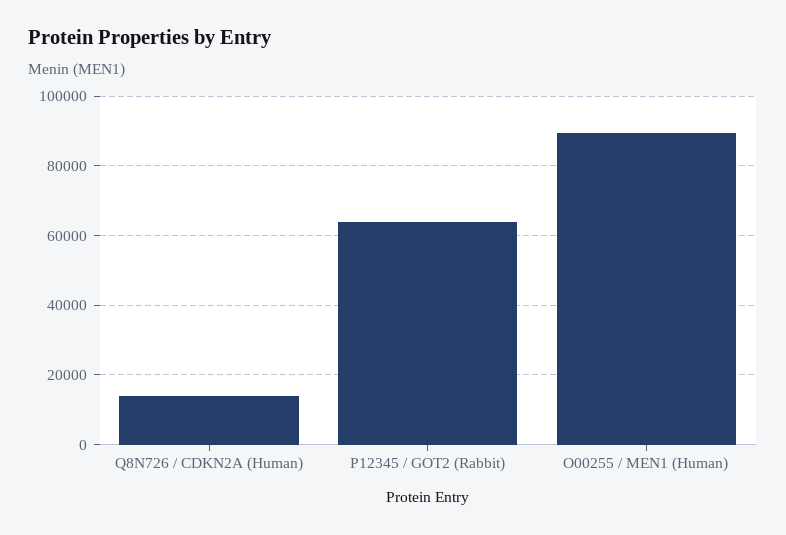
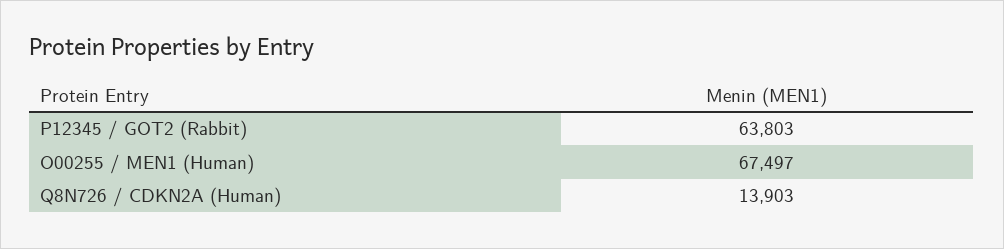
  {
    "Q8N726 / CDKN2A (Human)": 13903,
    "P12345 / GOT2 (Rabbit)": 63803,
-   "O00255 / MEN1 (Human)": 90000
+   "O00255 / MEN1 (Human)": 67497
  }

